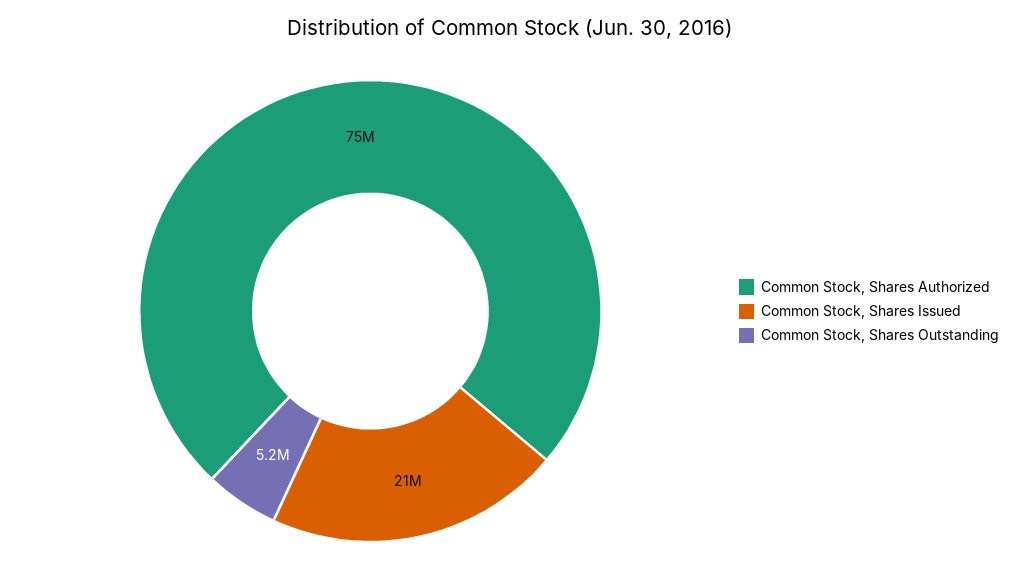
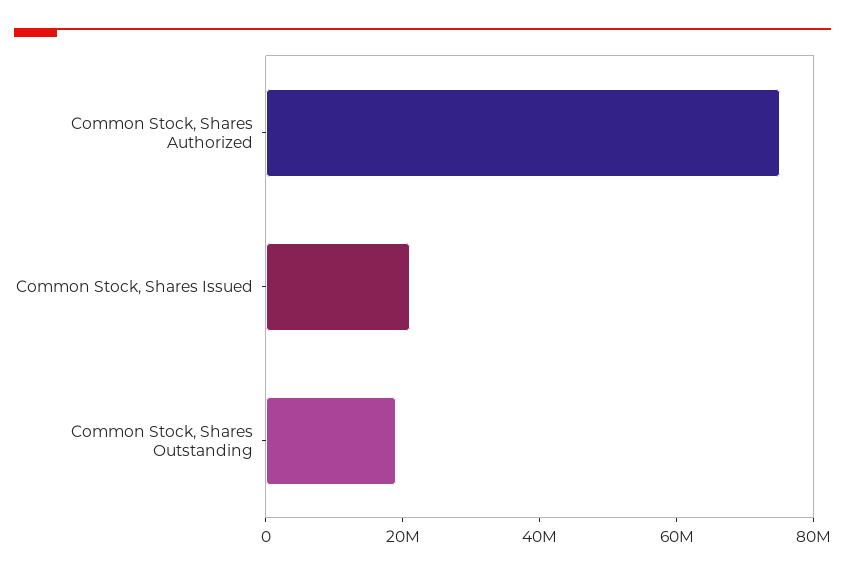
  {
    "Common Stock, Shares Authorized": 75000000,
    "Common Stock, Shares Issued": 21000000,
-   "Common Stock, Shares Outstanding": 5200000
+   "Common Stock, Shares Outstanding": 20000000
  }

